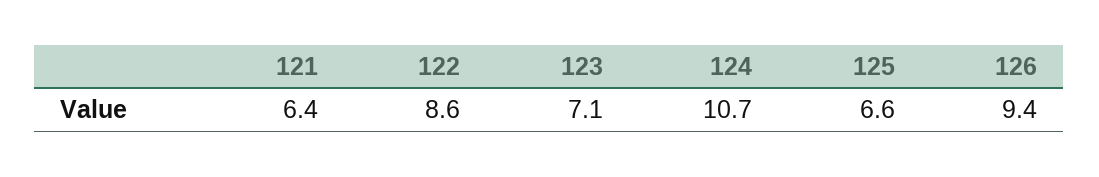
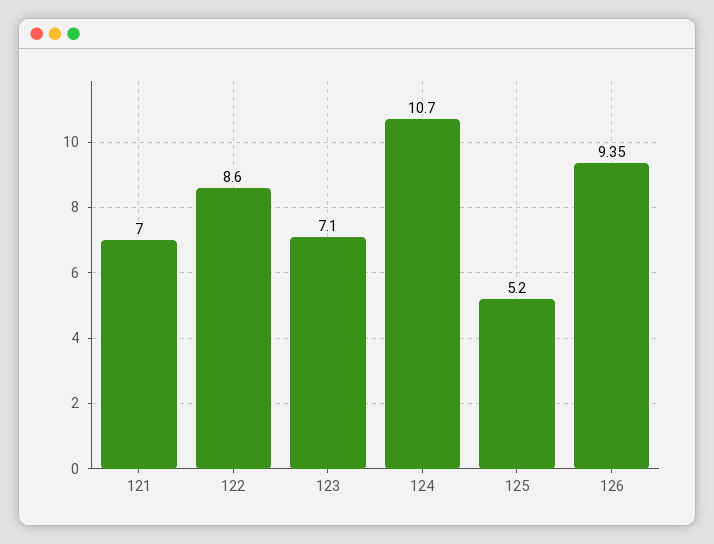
  {
-   "121": 6.4,
+   "121": 7,
    "122": 8.6,
    "123": 7.1,
    "124": 10.7,
-   "125": 6.6,
+   "125": 5.2,
    "126": 9.35
  }

